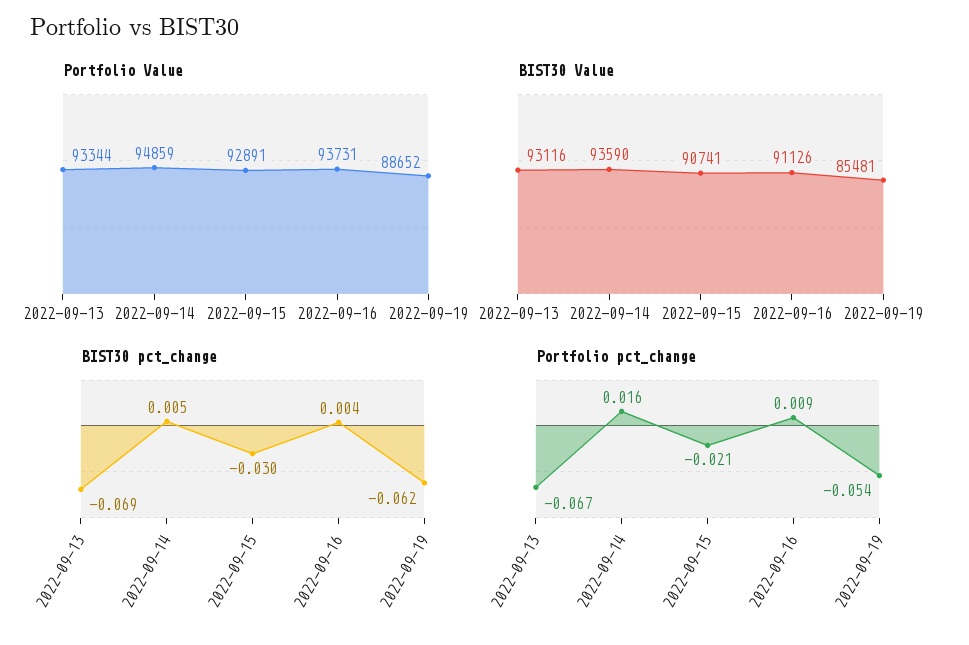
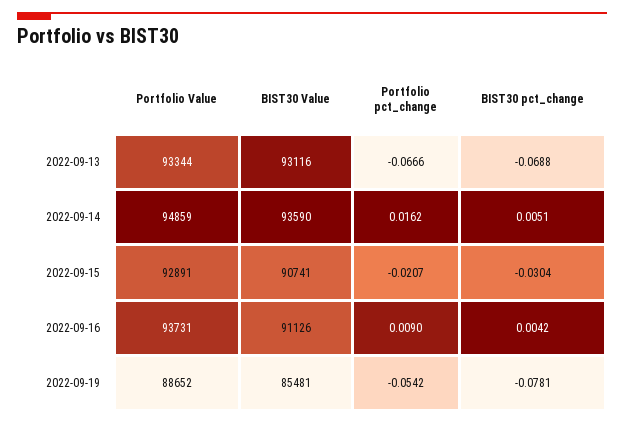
  {
    "Portfolio Value": {
      "2022-09-13": 93344,
      "2022-09-14": 94859,
      "2022-09-15": 92891,
      "2022-09-16": 93731,
      "2022-09-19": 88652
    },
    "BIST30 Value": {
      "2022-09-13": 93116,
      "2022-09-14": 93590,
      "2022-09-15": 90741,
      "2022-09-16": 91126,
      "2022-09-19": 85481
    },
    "BIST30 pct_change": {
      "2022-09-13": -0.0688,
      "2022-09-14": 0.0051,
      "2022-09-15": -0.0304,
      "2022-09-16": 0.0042,
-     "2022-09-19": -0.062
+     "2022-09-19": -0.0781
    },
    "Portfolio pct_change": {
      "2022-09-13": -0.0666,
      "2022-09-14": 0.0162,
      "2022-09-15": -0.0207,
      "2022-09-16": 0.009,
      "2022-09-19": -0.0542
    }
  }

